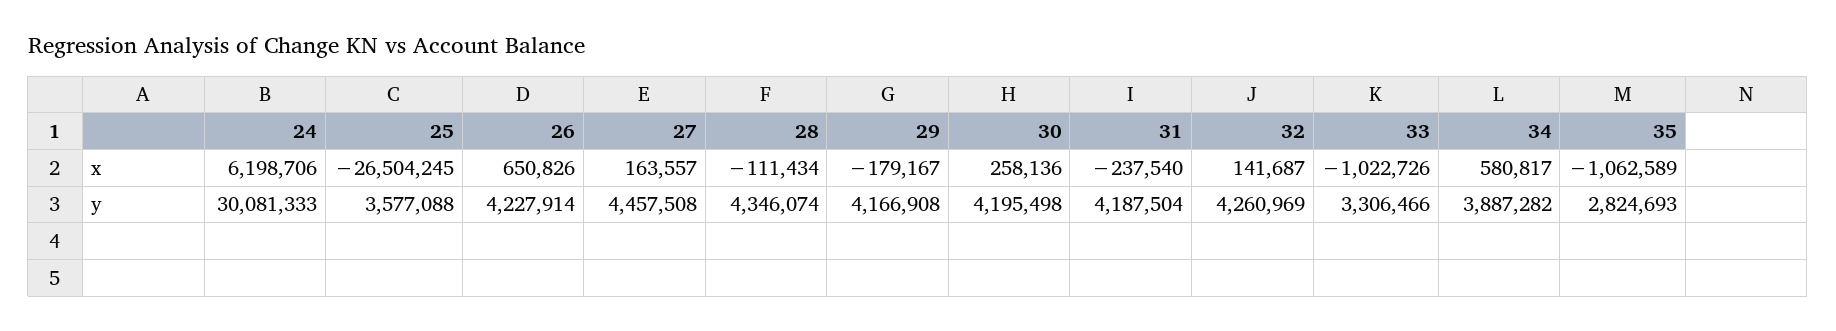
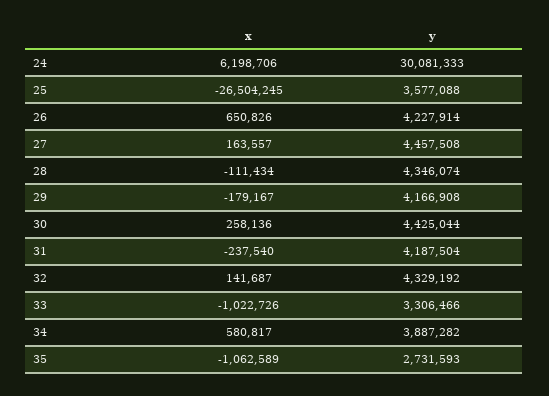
  {
    "24": {
      "x": 6198706,
      "y": 30081333
    },
    "25": {
      "x": -26504245,
      "y": 3577088
    },
    "26": {
      "x": 650826,
      "y": 4227914
    },
    "27": {
      "x": 163557,
      "y": 4457508
    },
    "28": {
      "x": -111434,
      "y": 4346074
    },
    "29": {
      "x": -179167,
      "y": 4166908
    },
    "30": {
      "x": 258136,
-     "y": 4195498
+     "y": 4425044
    },
    "31": {
      "x": -237540,
      "y": 4187504
    },
    "32": {
      "x": 141687,
-     "y": 4260969
+     "y": 4329192
    },
    "33": {
      "x": -1022726,
      "y": 3306466
    },
    "34": {
      "x": 580817,
      "y": 3887282
    },
    "35": {
      "x": -1062589,
-     "y": 2824693
+     "y": 2731593
    }
  }

